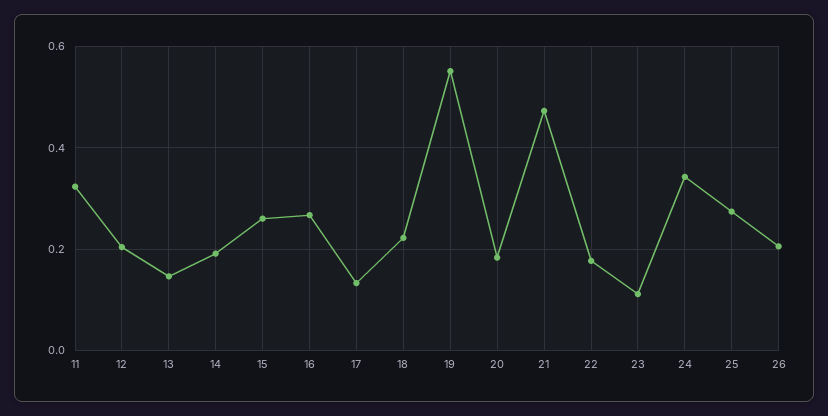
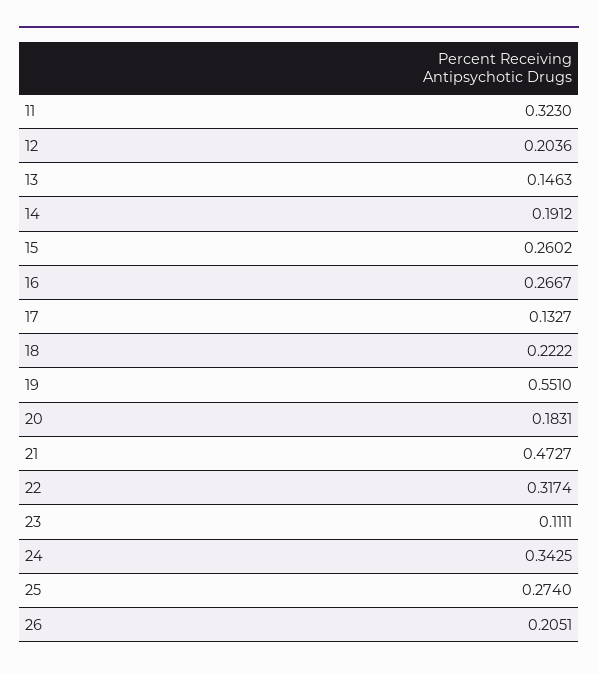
  {
    "11": 0.323,
    "12": 0.2036,
    "13": 0.1463,
    "14": 0.1912,
    "15": 0.2602,
    "16": 0.2667,
    "17": 0.1327,
    "18": 0.2222,
    "19": 0.551,
    "20": 0.1831,
    "21": 0.4727,
-   "22": 0.18,
+   "22": 0.3174,
    "23": 0.1111,
    "24": 0.3425,
    "25": 0.274,
    "26": 0.2051
  }

